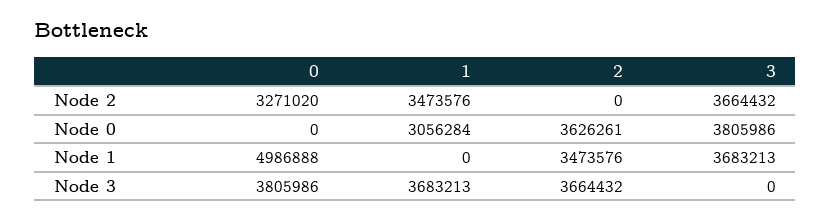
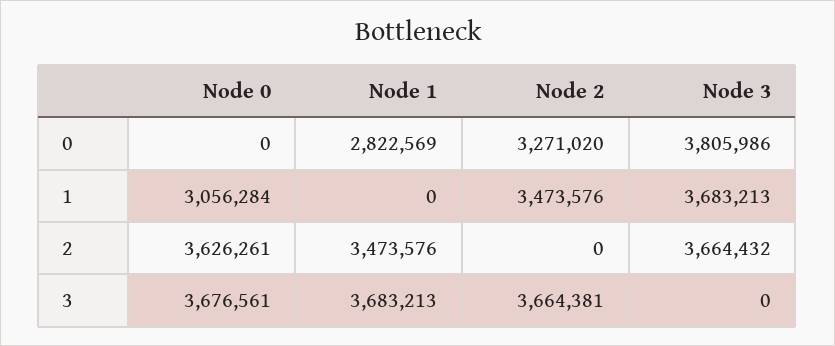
  {
    "0": {
      "Node 2": 3271020,
      "Node 0": 0,
-     "Node 1": 4986888,
+     "Node 1": 2822569,
      "Node 3": 3805986
    },
    "1": {
      "Node 2": 3473576,
      "Node 0": 3056284,
      "Node 1": 0,
      "Node 3": 3683213
    },
    "2": {
      "Node 2": 0,
      "Node 0": 3626261,
      "Node 1": 3473576,
      "Node 3": 3664432
    },
    "3": {
-     "Node 2": 3664432,
+     "Node 2": 3664381,
-     "Node 0": 3805986,
+     "Node 0": 3676561,
      "Node 1": 3683213,
      "Node 3": 0
    }
  }

